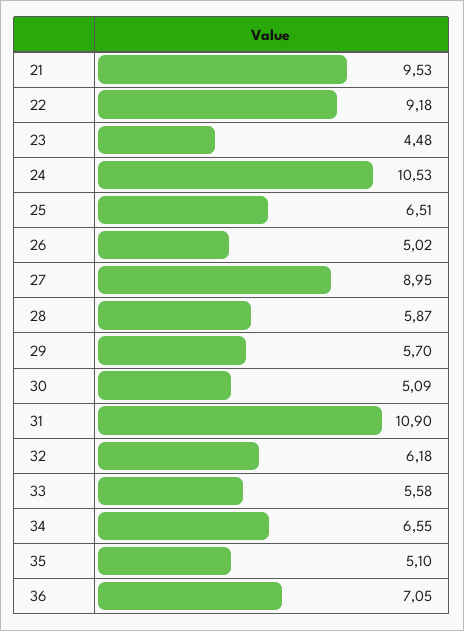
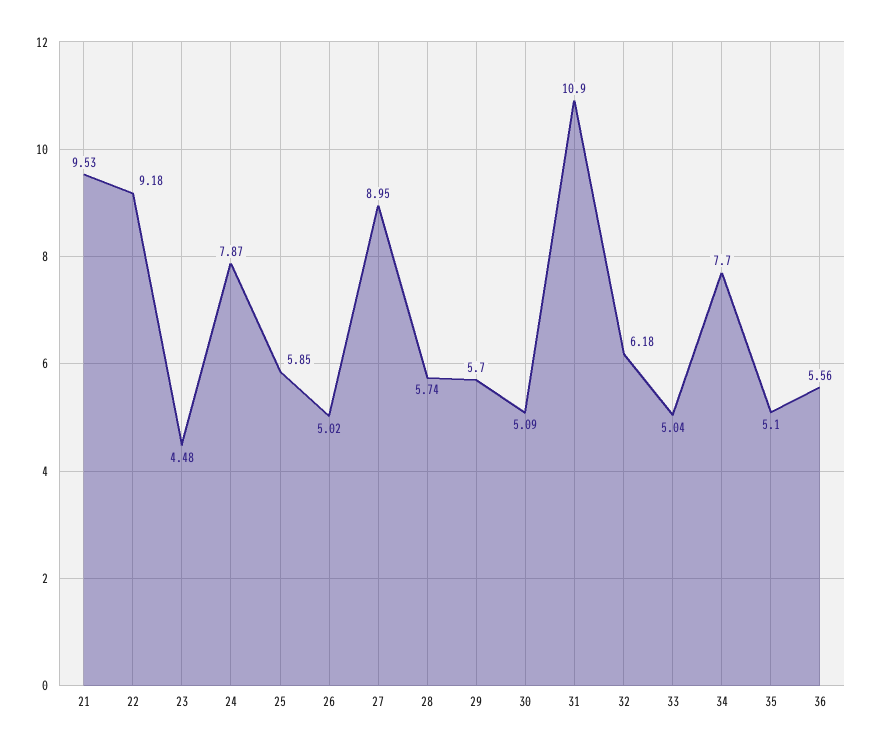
  {
    "21": 9.53,
    "22": 9.18,
    "23": 4.48,
-   "24": 10.53,
+   "24": 7.87,
-   "25": 6.51,
+   "25": 5.85,
    "26": 5.02,
    "27": 8.95,
-   "28": 5.87,
+   "28": 5.74,
    "29": 5.7,
    "30": 5.09,
    "31": 10.9,
    "32": 6.18,
-   "33": 5.58,
+   "33": 5.04,
-   "34": 6.55,
+   "34": 7.7,
    "35": 5.1,
-   "36": 7.05
+   "36": 5.56
  }

